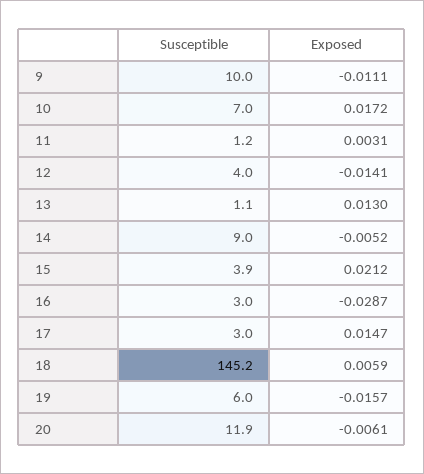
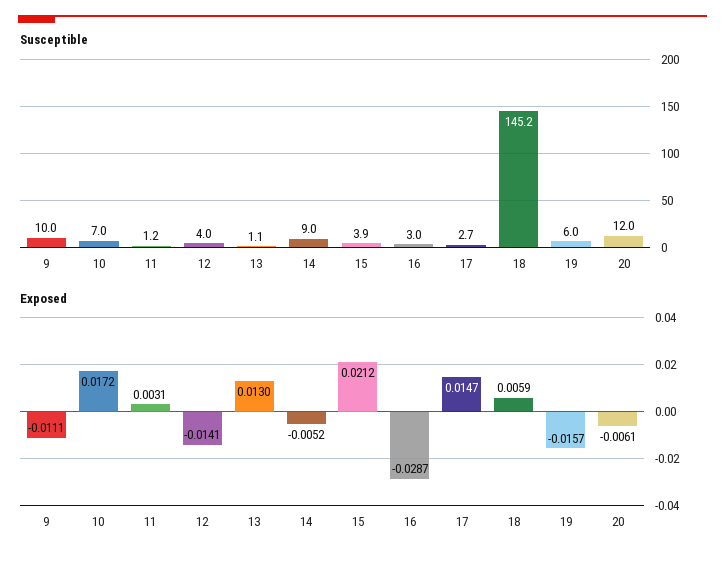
  {
    "Susceptible": {
      "9": 10,
      "10": 7,
      "11": 1.2,
      "12": 4,
      "13": 1.1,
      "14": 9,
      "15": 3.9,
      "16": 3,
-     "17": 3,
+     "17": 2.7,
      "18": 145.2,
      "19": 6,
-     "20": 11.9
+     "20": 12
    },
    "Exposed": {
      "9": -0.0111,
      "10": 0.0172,
      "11": 0.0031,
      "12": -0.0141,
      "13": 0.013,
      "14": -0.0052,
      "15": 0.0212,
      "16": -0.0287,
      "17": 0.0147,
      "18": 0.0059,
      "19": -0.0157,
      "20": -0.0061
    }
  }

